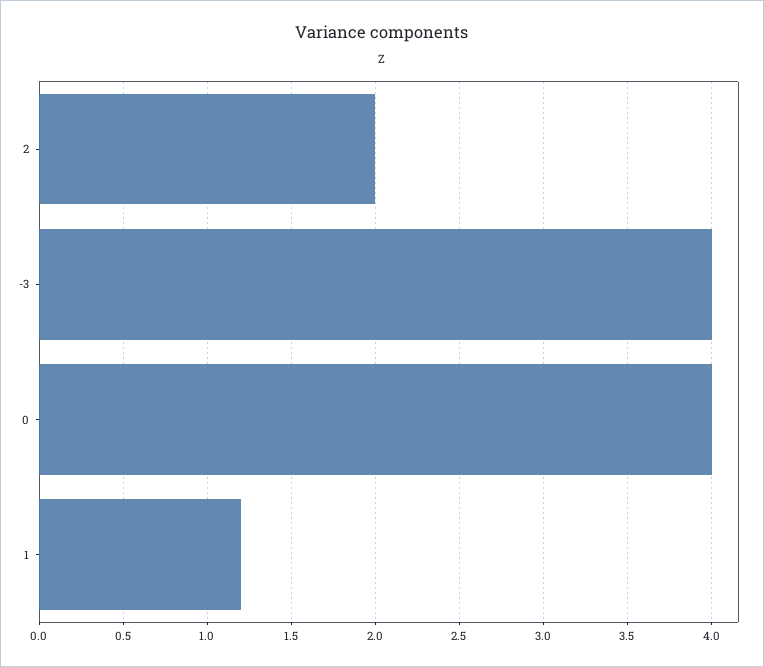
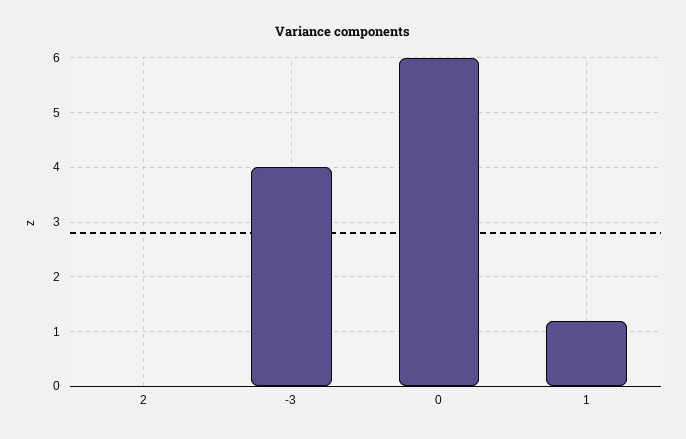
  {
-   "2": 2,
+   "2": 0,
    "-3": 4,
-   "0": 4,
+   "0": 6,
    "1": 1.2
  }

